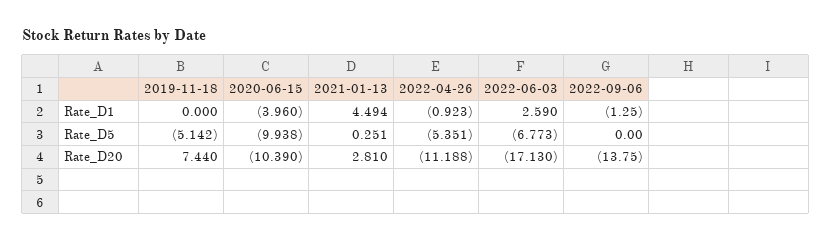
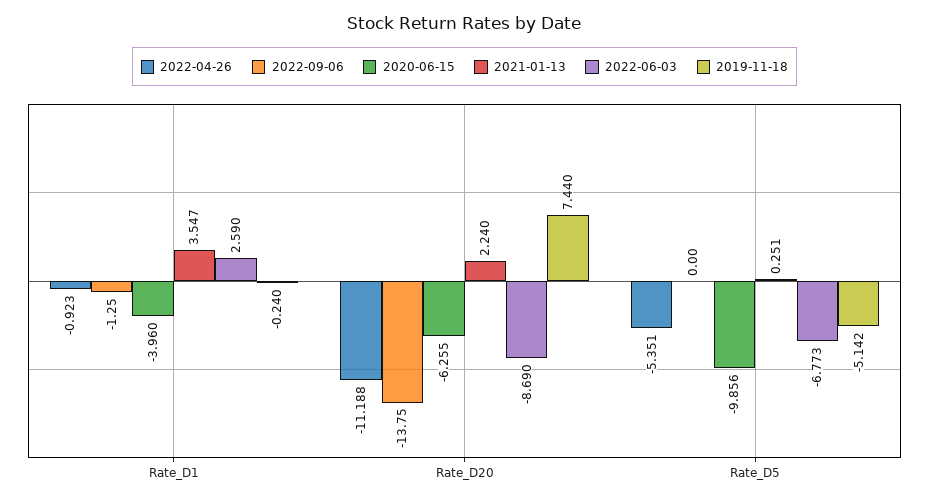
  {
    "2019-11-18": {
-     "Rate_D1": 0,
+     "Rate_D1": -0.24,
      "Rate_D5": -5.142,
      "Rate_D20": 7.44
    },
    "2020-06-15": {
      "Rate_D1": -3.96,
-     "Rate_D5": -9.938,
+     "Rate_D5": -9.856,
-     "Rate_D20": -10.39
+     "Rate_D20": -6.255
    },
    "2021-01-13": {
-     "Rate_D1": 4.494,
+     "Rate_D1": 3.547,
      "Rate_D5": 0.251,
-     "Rate_D20": 2.81
+     "Rate_D20": 2.24
    },
    "2022-04-26": {
      "Rate_D1": -0.923,
      "Rate_D5": -5.351,
      "Rate_D20": -11.188
    },
    "2022-06-03": {
      "Rate_D1": 2.59,
      "Rate_D5": -6.773,
-     "Rate_D20": -17.13
+     "Rate_D20": -8.69
    },
    "2022-09-06": {
      "Rate_D1": -1.25,
      "Rate_D5": 0,
      "Rate_D20": -13.75
    }
  }

